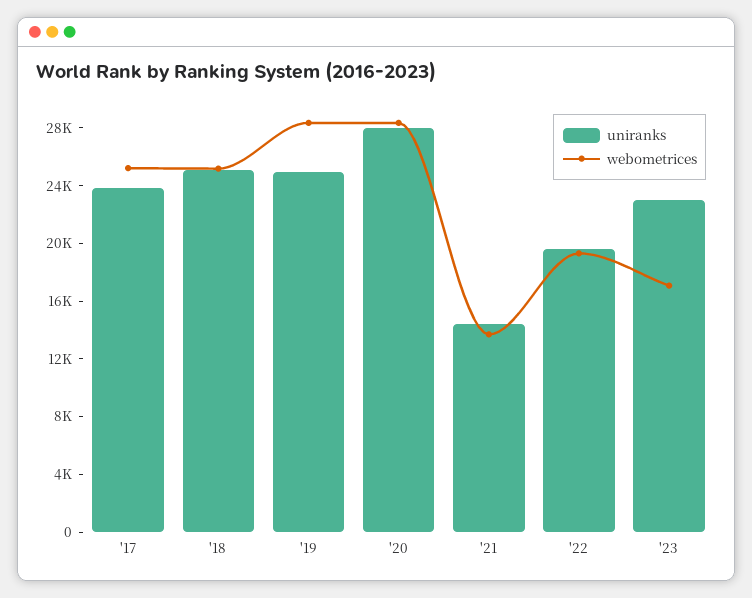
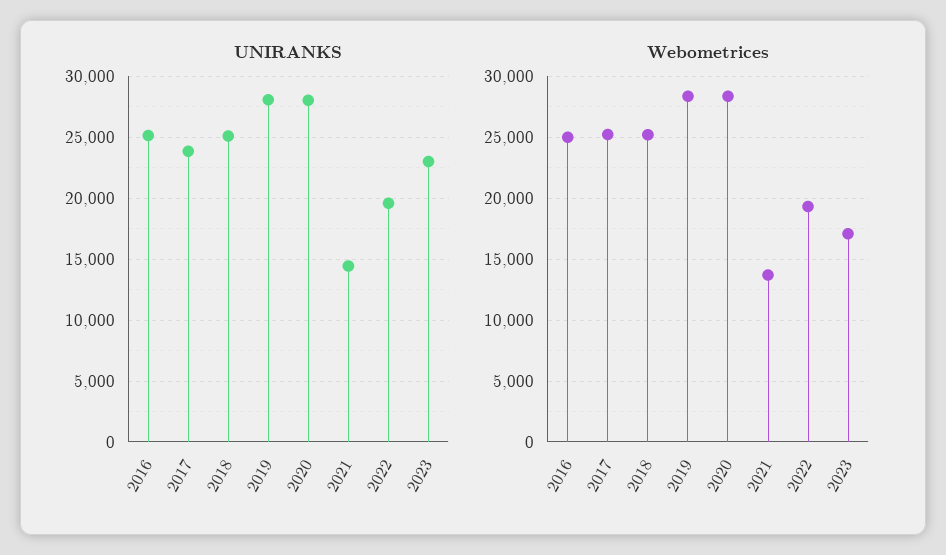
  {
    "uniranks": {
      "'17": 24000,
      "'18": 25000,
-     "'19": 25000,
+     "'19": 28000,
      "'20": 28000,
      "'21": 14500,
      "'22": 19500,
-     "'23": 23000
+     "'23": 23000,
+     "2016": 25000
    },
    "webometrices": {
      "'17": 25000,
      "'18": 25000,
      "'19": 28500,
      "'20": 28500,
      "'21": 13500,
      "'22": 19500,
-     "'23": 17000
+     "'23": 17000,
+     "2016": 25000
    }
  }

